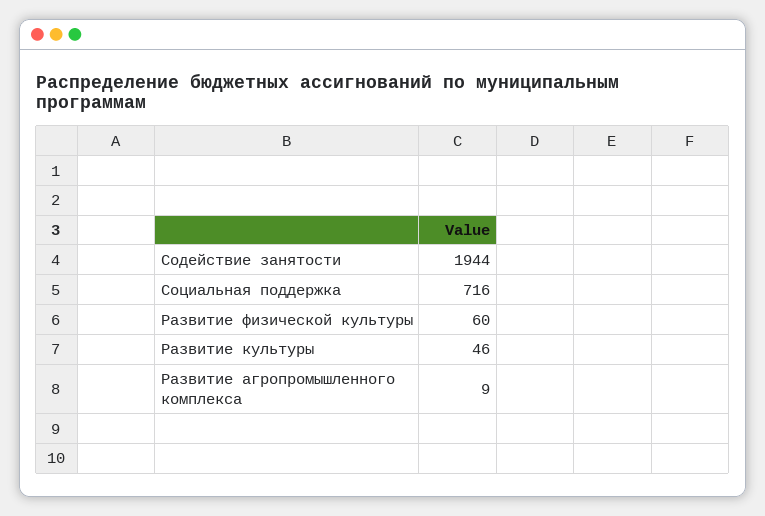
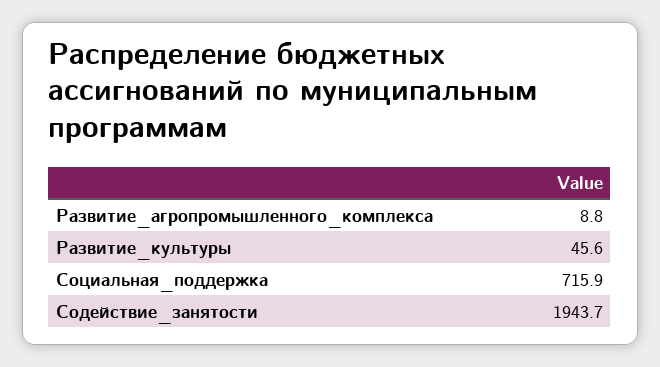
  {
    "Содействие занятости": 1943.7,
    "Социальная поддержка": 715.9,
-   "Развитие физической культуры": 60,
    "Развитие культуры": 45.6,
    "Развитие агропромышленного комплекса": 8.8
  }

